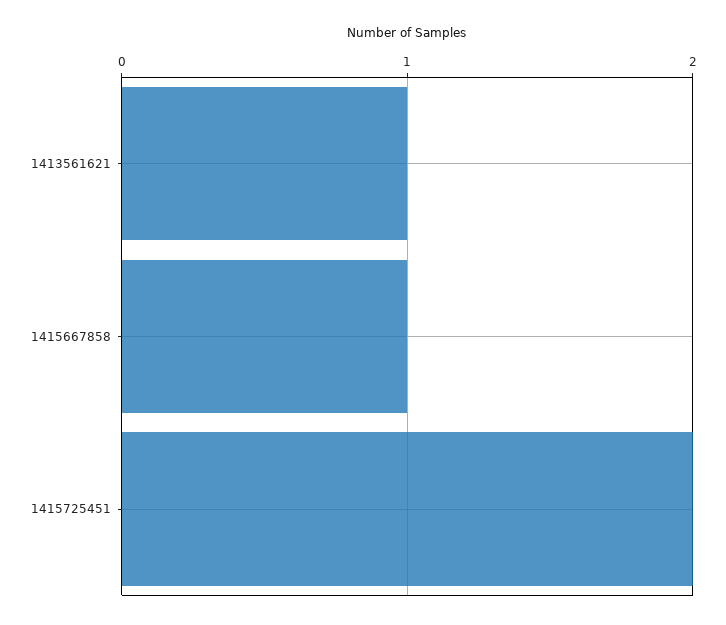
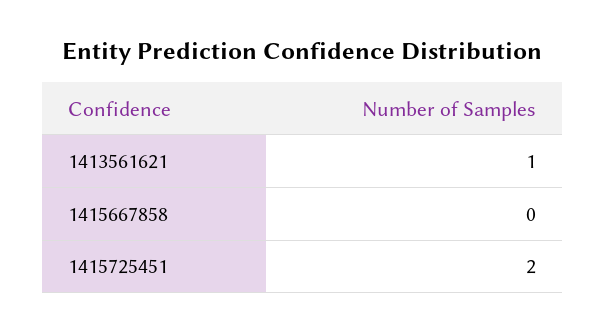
  {
    "1413561621": 1,
-   "1415667858": 1,
+   "1415667858": 0,
    "1415725451": 2
  }

